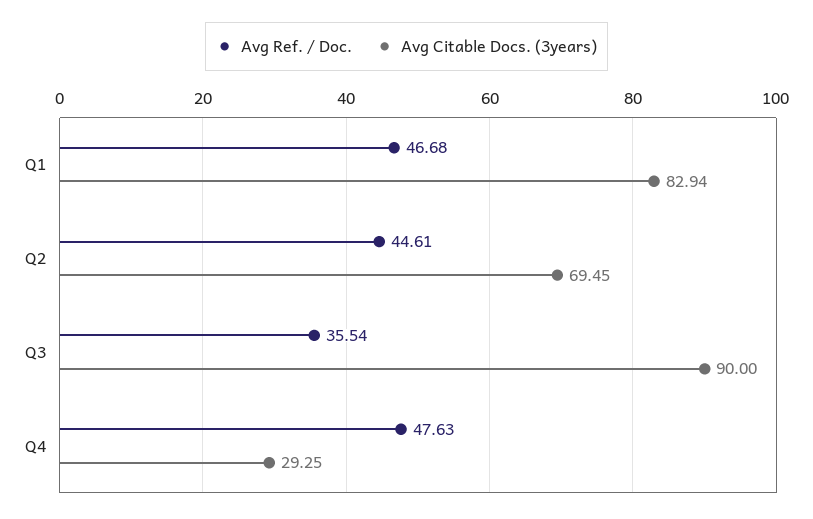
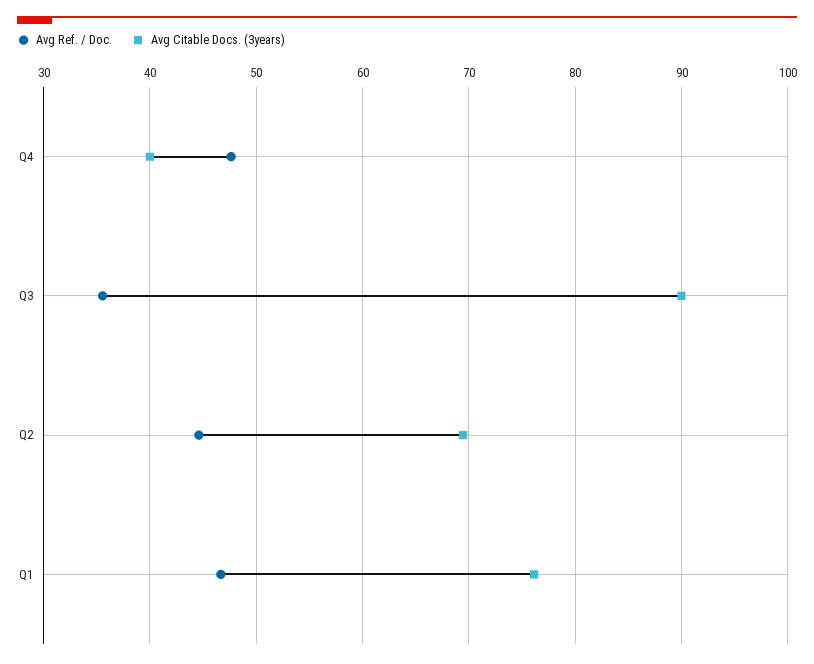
  {
    "Avg Ref. / Doc.": {
      "Q1": 46.68,
      "Q2": 44.61,
      "Q3": 35.54,
      "Q4": 47.63
    },
    "Avg Citable Docs. (3years)": {
-     "Q1": 82.94,
+     "Q1": 76,
      "Q2": 69.45,
      "Q3": 90,
-     "Q4": 29.25
+     "Q4": 40
    }
  }

